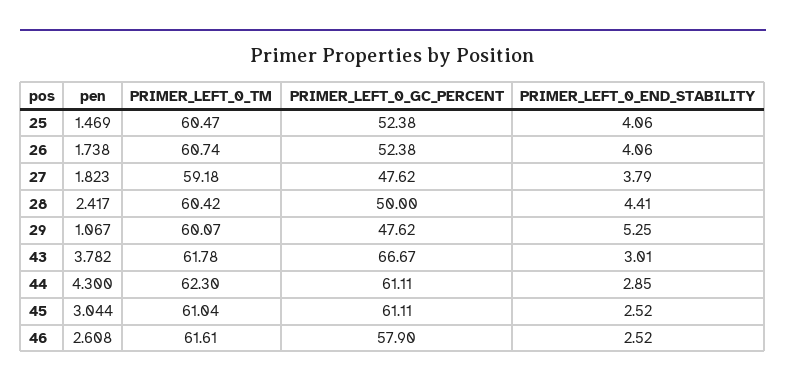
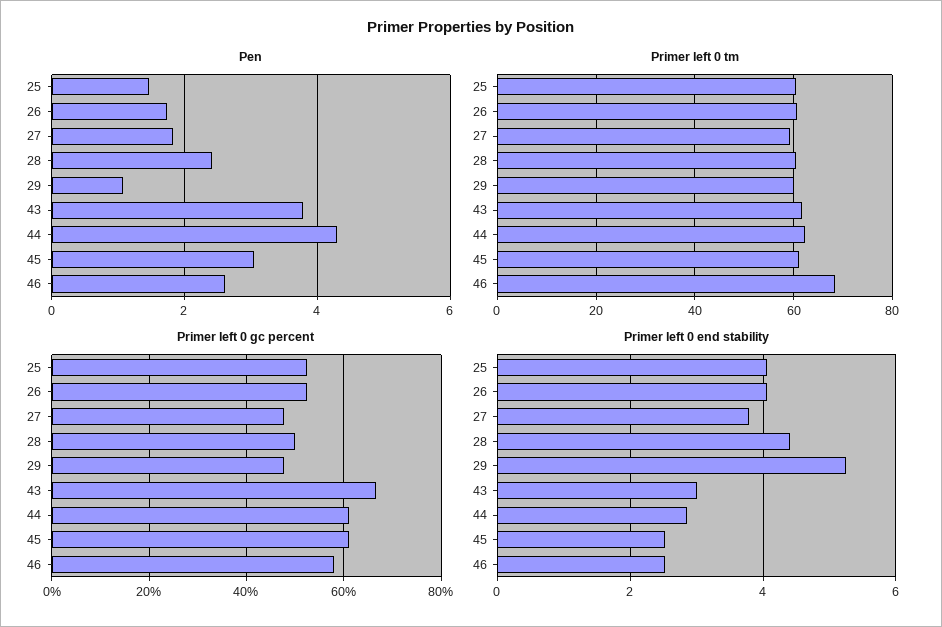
  {
    "pen": {
      "25": 1.469,
      "26": 1.738,
      "27": 1.823,
      "28": 2.417,
      "29": 1.067,
      "43": 3.782,
      "44": 4.3,
      "45": 3.044,
      "46": 2.608
    },
    "PRIMER_LEFT_0_TM": {
      "25": 60.47,
      "26": 60.74,
      "27": 59.18,
      "28": 60.42,
      "29": 60.07,
      "43": 61.78,
      "44": 62.3,
      "45": 61.04,
-     "46": 61.61
+     "46": 68
    },
    "PRIMER_LEFT_0_GC_PERCENT": {
      "25": 52.38,
      "26": 52.38,
      "27": 47.62,
      "28": 50,
      "29": 47.62,
      "43": 66.67,
      "44": 61.11,
      "45": 61.11,
      "46": 57.9
    },
    "PRIMER_LEFT_0_END_STABILITY": {
      "25": 4.06,
      "26": 4.06,
      "27": 3.79,
      "28": 4.41,
      "29": 5.25,
      "43": 3.01,
      "44": 2.85,
      "45": 2.52,
      "46": 2.52
    }
  }

